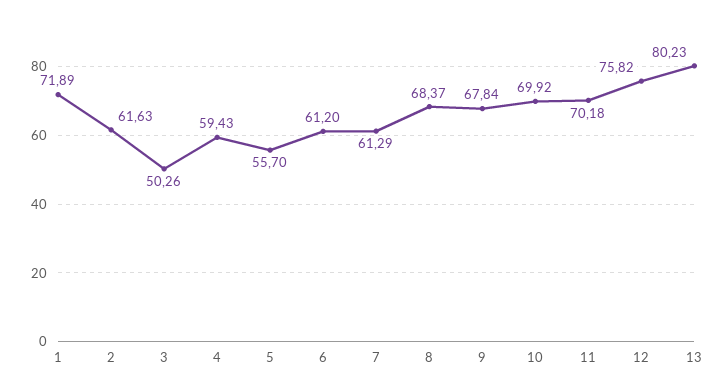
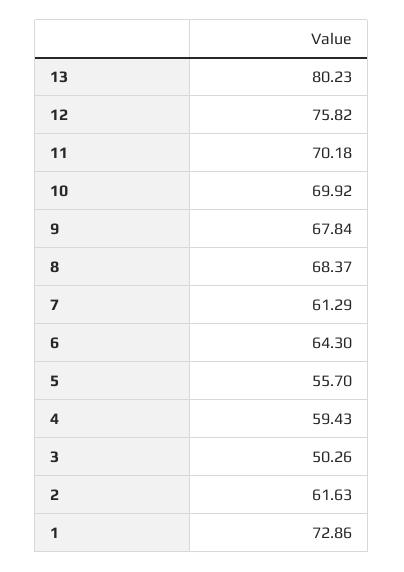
  {
-   "1": 71.89,
+   "1": 72.86,
    "2": 61.63,
    "3": 50.26,
    "4": 59.43,
    "5": 55.7,
-   "6": 61.2,
+   "6": 64.3,
    "7": 61.29,
    "8": 68.37,
    "9": 67.84,
    "10": 69.92,
    "11": 70.18,
    "12": 75.82,
    "13": 80.23
  }

